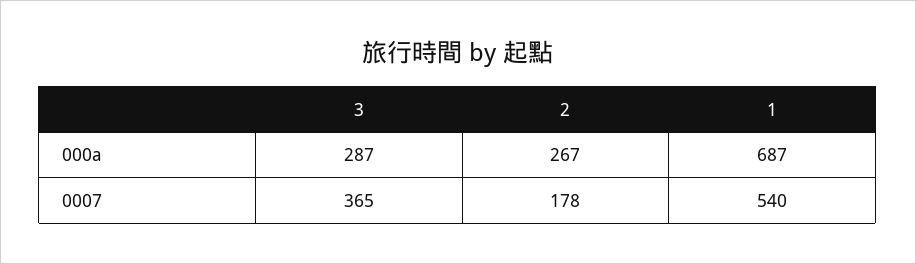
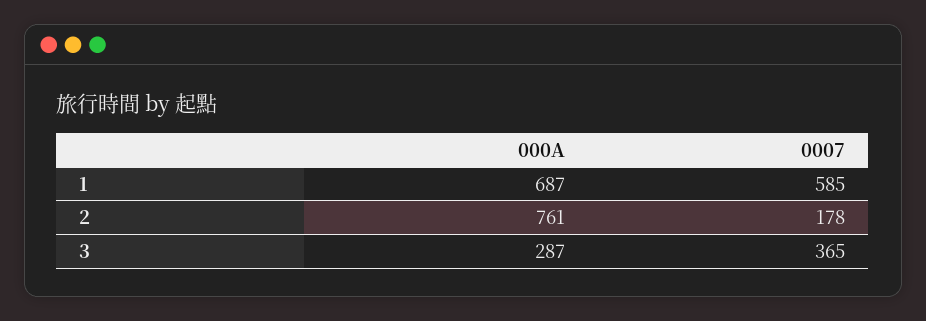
  {
    "3": {
      "000a": 287,
      "0007": 365
    },
    "2": {
-     "000a": 267,
+     "000a": 761,
      "0007": 178
    },
    "1": {
      "000a": 687,
-     "0007": 540
+     "0007": 585
    }
  }

